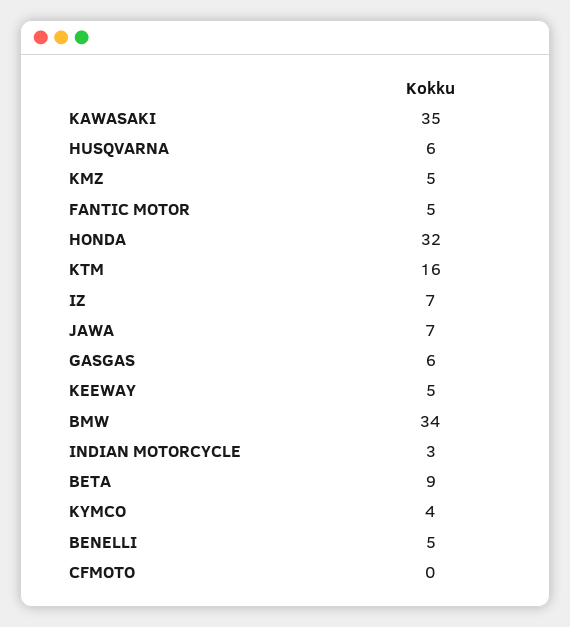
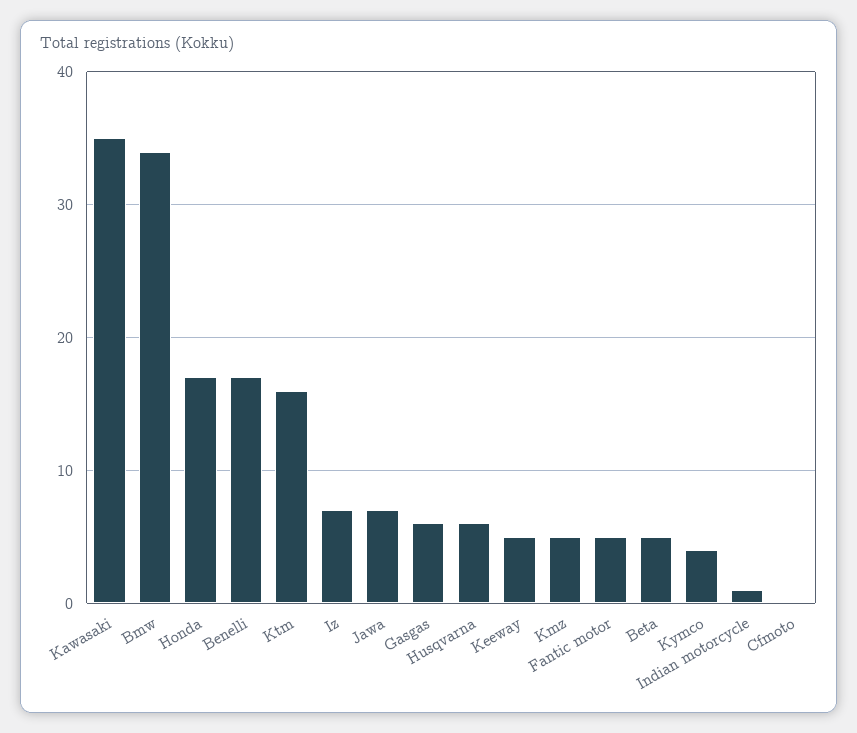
  {
    "KAWASAKI": 35,
    "HUSQVARNA": 6,
    "KMZ": 5,
    "FANTIC MOTOR": 5,
-   "HONDA": 32,
+   "HONDA": 17,
    "KTM": 16,
    "IZ": 7,
    "JAWA": 7,
    "GASGAS": 6,
    "KEEWAY": 5,
    "BMW": 34,
-   "INDIAN MOTORCYCLE": 3,
+   "INDIAN MOTORCYCLE": 1,
-   "BETA": 9,
+   "BETA": 5,
    "KYMCO": 4,
-   "BENELLI": 5,
+   "BENELLI": 17,
    "CFMOTO": 0
  }

